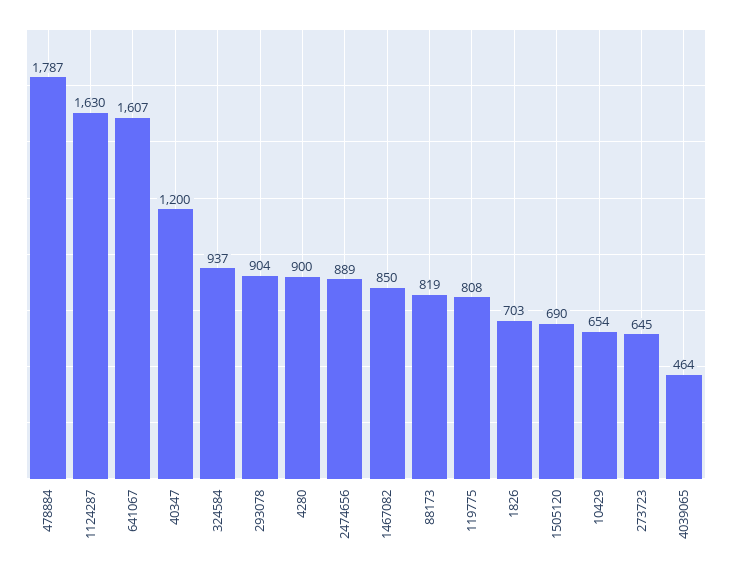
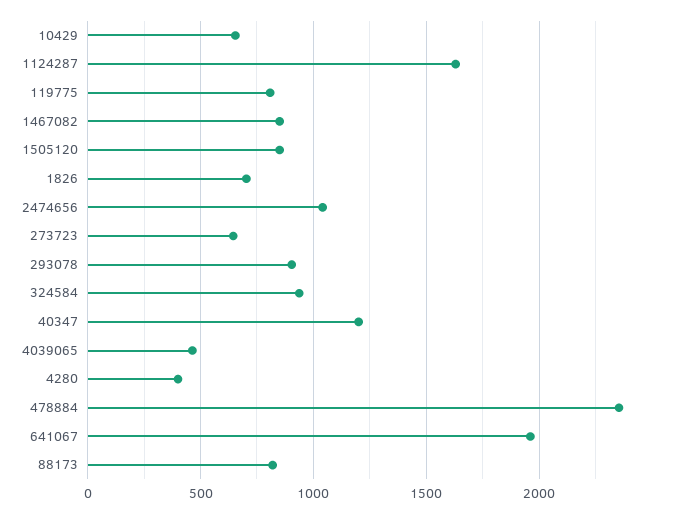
  {
-   "478884": 1787,
+   "478884": 2350,
    "1124287": 1630,
-   "641067": 1607,
+   "641067": 1950,
    "40347": 1200,
    "324584": 937,
    "293078": 904,
-   "4280": 900,
+   "4280": 400,
-   "2474656": 889,
+   "2474656": 1050,
    "1467082": 850,
    "88173": 819,
    "119775": 808,
    "1826": 703,
-   "1505120": 690,
+   "1505120": 850,
    "10429": 654,
    "273723": 645,
    "4039065": 464
  }

